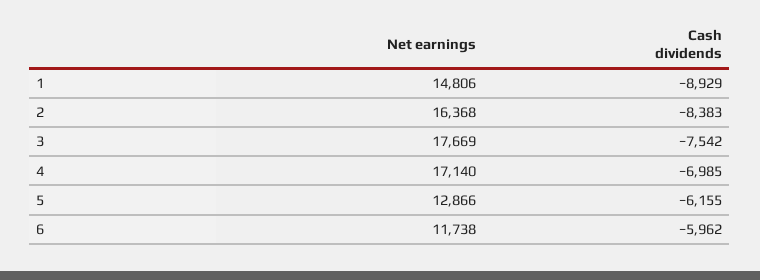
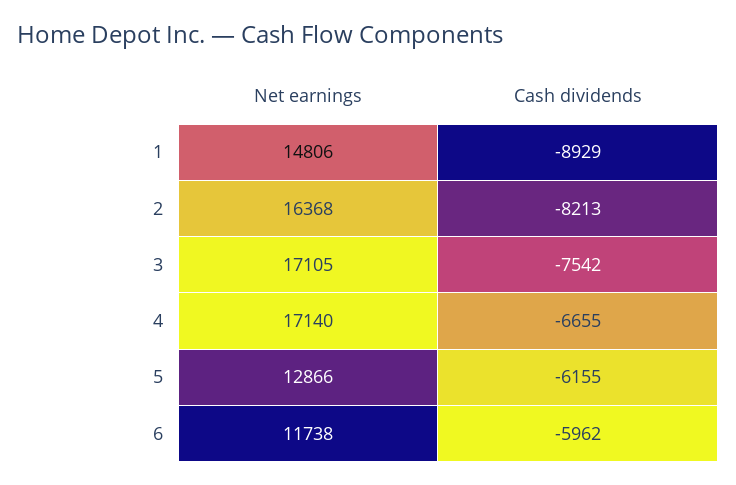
  {
    "Net earnings": {
      "1": 14806,
      "2": 16368,
-     "3": 17669,
+     "3": 17105,
      "4": 17140,
      "5": 12866,
      "6": 11738
    },
    "Cash dividends": {
      "1": -8929,
-     "2": -8383,
+     "2": -8213,
      "3": -7542,
-     "4": -6985,
+     "4": -6655,
      "5": -6155,
      "6": -5962
    }
  }

